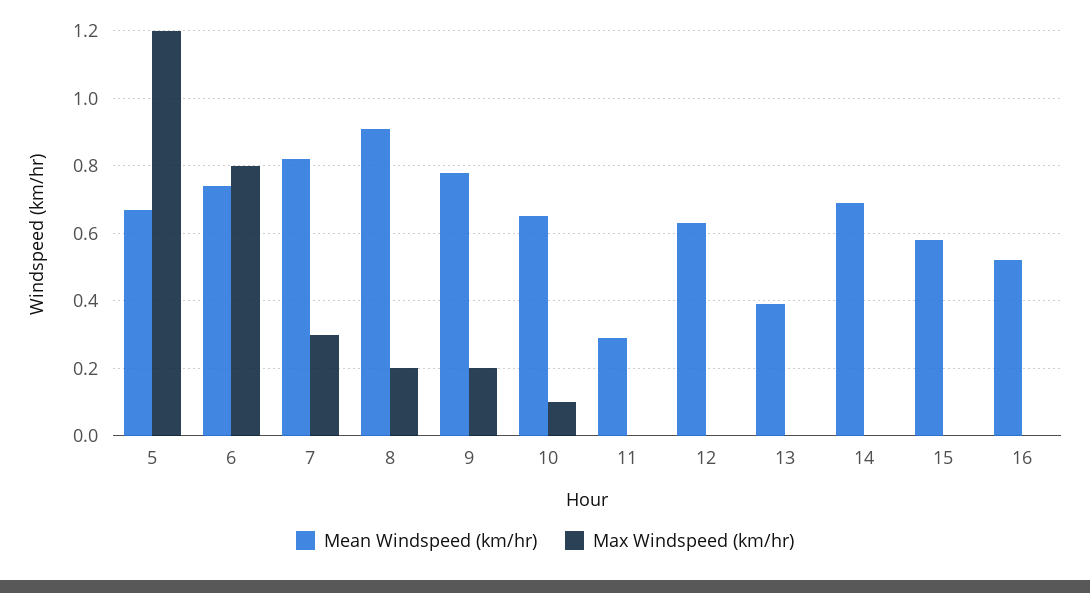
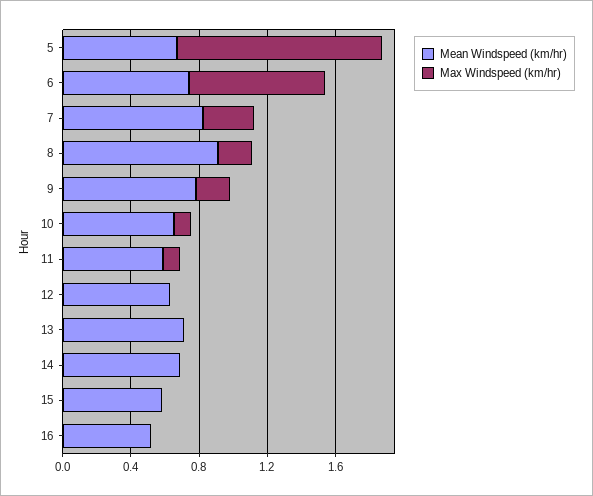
  {
    "Mean Windspeed (km/hr)": {
      "5": 0.65,
      "6": 0.75,
      "7": 0.8,
      "8": 0.9,
      "9": 0.8,
      "10": 0.65,
-     "11": 0.3,
+     "11": 0.6,
      "12": 0.65,
-     "13": 0.4,
+     "13": 0.7,
      "14": 0.7,
      "15": 0.6,
      "16": 0.5
    },
    "Max Windspeed (km/hr)": {
      "5": 1.2,
      "6": 0.8,
      "7": 0.3,
      "8": 0.2,
      "9": 0.2,
      "10": 0.1,
-     "11": 0,
+     "11": 0.1,
      "12": 0,
      "13": 0,
      "14": 0,
      "15": 0,
      "16": 0
    }
  }

